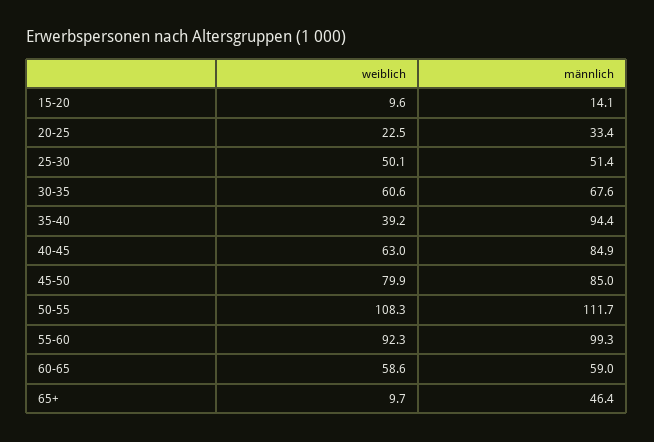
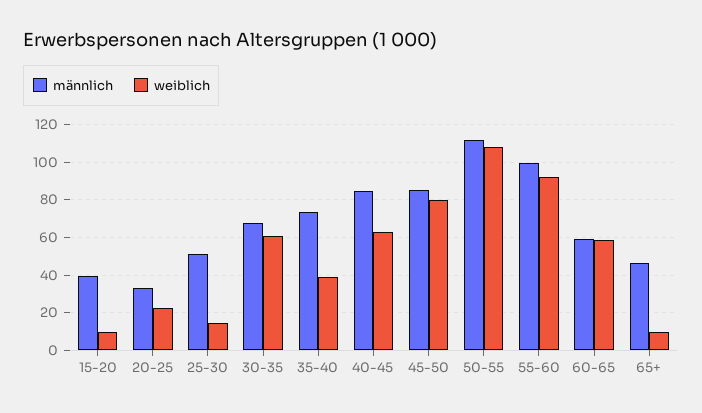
  {
    "weiblich": {
      "15-20": 9.6,
      "20-25": 22.5,
-     "25-30": 50.1,
+     "25-30": 15,
      "30-35": 60.6,
      "35-40": 39.2,
      "40-45": 63,
      "45-50": 79.9,
      "50-55": 108.3,
      "55-60": 92.3,
      "60-65": 58.6,
      "65+": 9.7
    },
    "männlich": {
-     "15-20": 14.1,
+     "15-20": 40,
      "20-25": 33.4,
      "25-30": 51.4,
      "30-35": 67.6,
-     "35-40": 94.4,
+     "35-40": 75,
      "40-45": 84.9,
      "45-50": 85,
      "50-55": 111.7,
      "55-60": 99.3,
      "60-65": 59,
      "65+": 46.4
    }
  }

